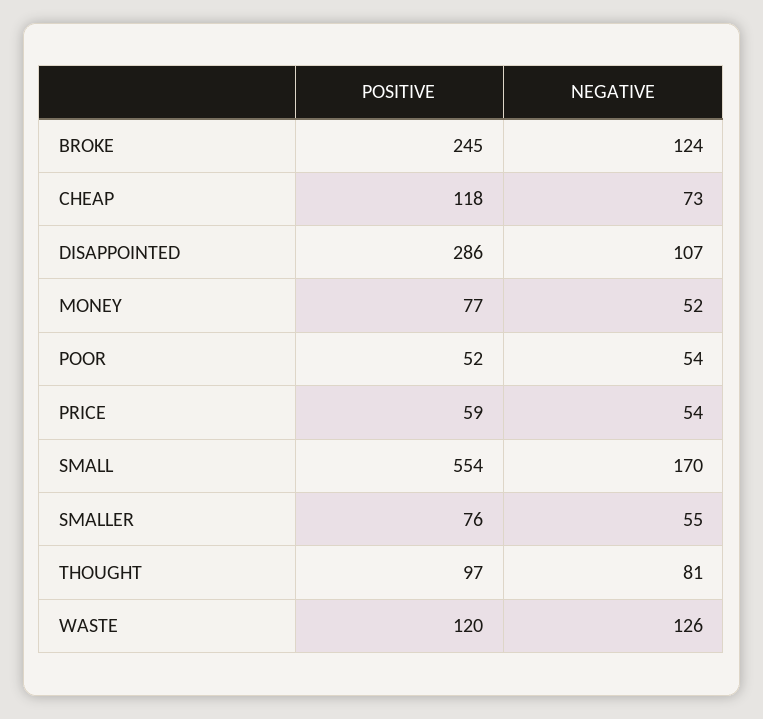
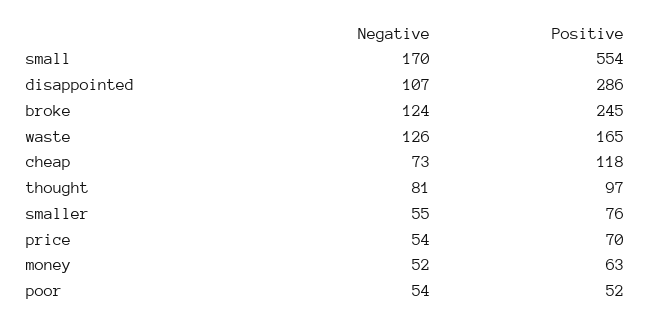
  {
    "POSITIVE": {
      "BROKE": 245,
      "CHEAP": 118,
      "DISAPPOINTED": 286,
-     "MONEY": 77,
+     "MONEY": 63,
      "POOR": 52,
-     "PRICE": 59,
+     "PRICE": 70,
      "SMALL": 554,
      "SMALLER": 76,
      "THOUGHT": 97,
-     "WASTE": 120
+     "WASTE": 165
    },
    "NEGATIVE": {
      "BROKE": 124,
      "CHEAP": 73,
      "DISAPPOINTED": 107,
      "MONEY": 52,
      "POOR": 54,
      "PRICE": 54,
      "SMALL": 170,
      "SMALLER": 55,
      "THOUGHT": 81,
      "WASTE": 126
    }
  }

